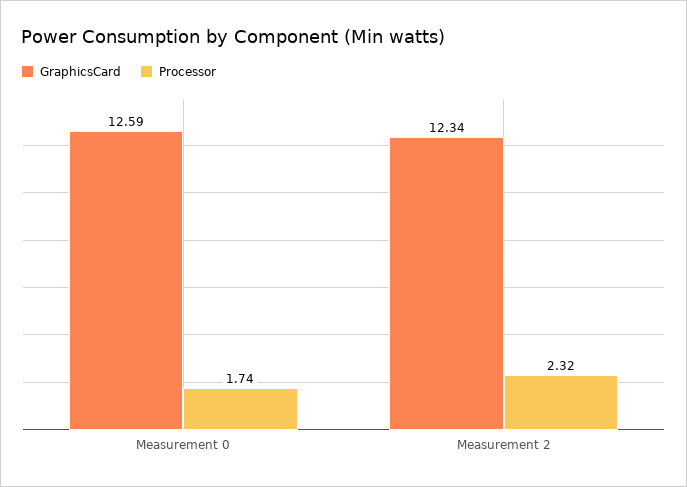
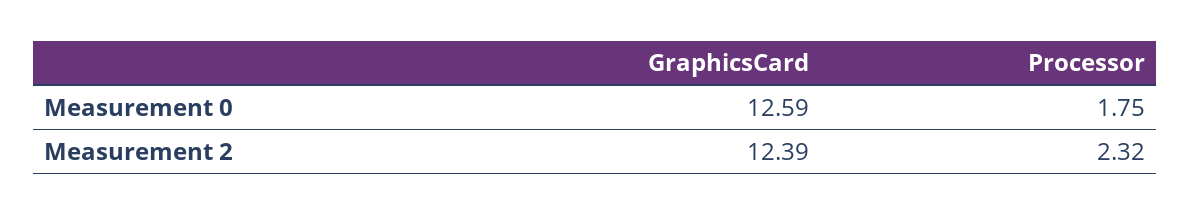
  {
    "GraphicsCard": {
      "Measurement 0": 12.59,
-     "Measurement 2": 12.34
+     "Measurement 2": 12.39
    },
    "Processor": {
-     "Measurement 0": 1.74,
+     "Measurement 0": 1.75,
      "Measurement 2": 2.32
    }
  }

